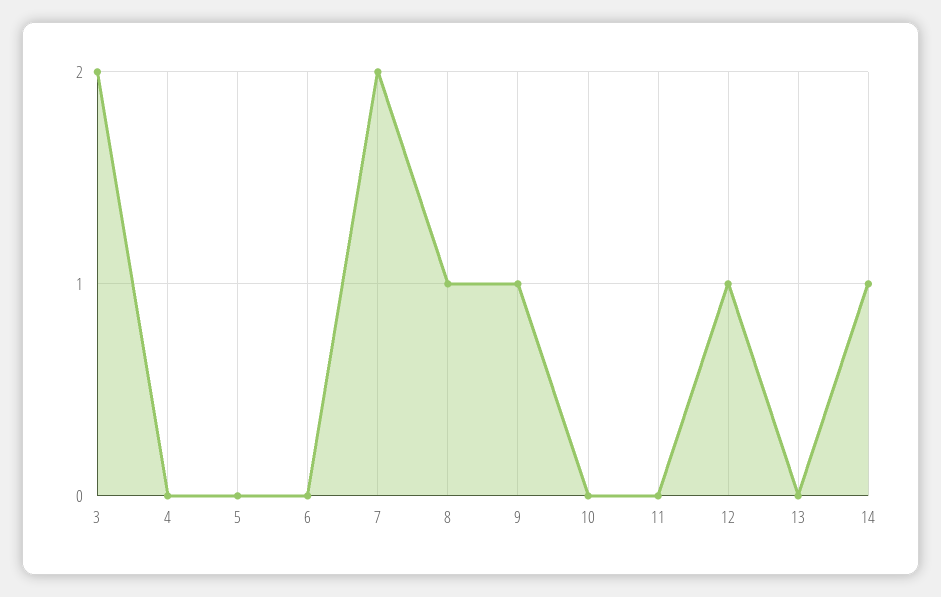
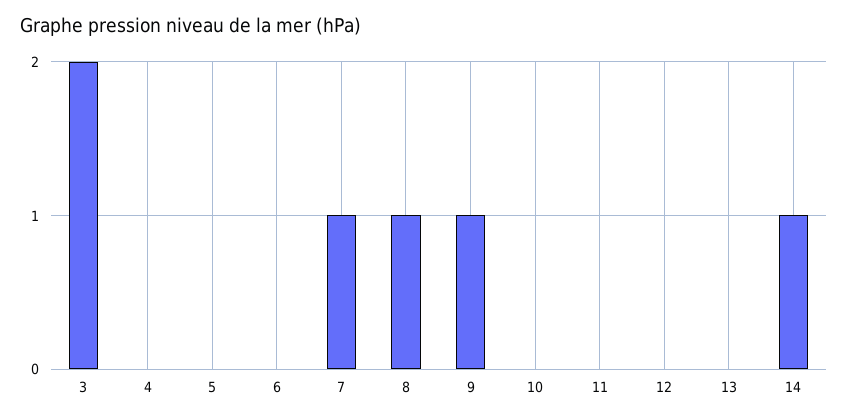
  {
    "3": 2,
    "4": 0,
    "5": 0,
    "6": 0,
-   "7": 2,
+   "7": 1,
    "8": 1,
    "9": 1,
    "10": 0,
    "11": 0,
-   "12": 1,
+   "12": 0,
    "13": 0,
    "14": 1
  }

